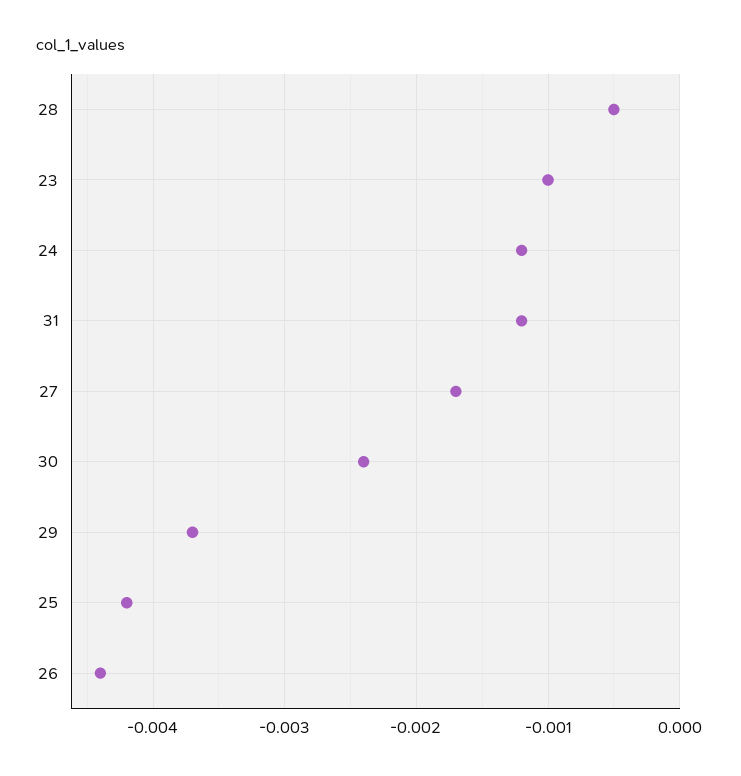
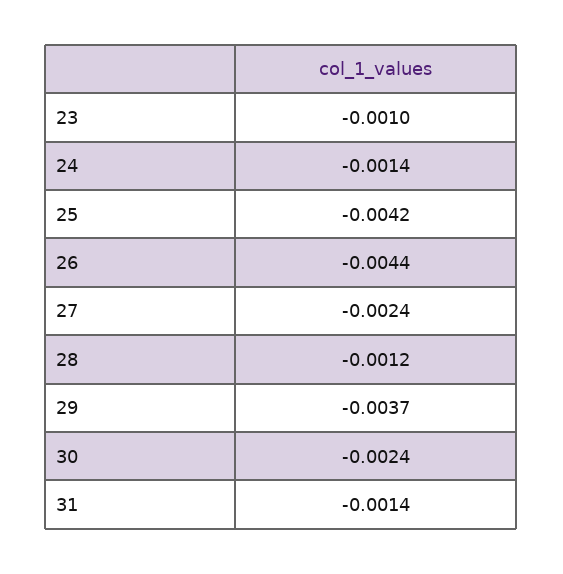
  {
-   "28": -0.0005,
+   "28": -0.0012,
    "23": -0.001,
-   "24": -0.0012,
+   "24": -0.0014,
-   "31": -0.0012,
+   "31": -0.0014,
-   "27": -0.0017,
+   "27": -0.0024,
    "30": -0.0024,
    "29": -0.0037,
    "25": -0.0042,
    "26": -0.0044
  }

